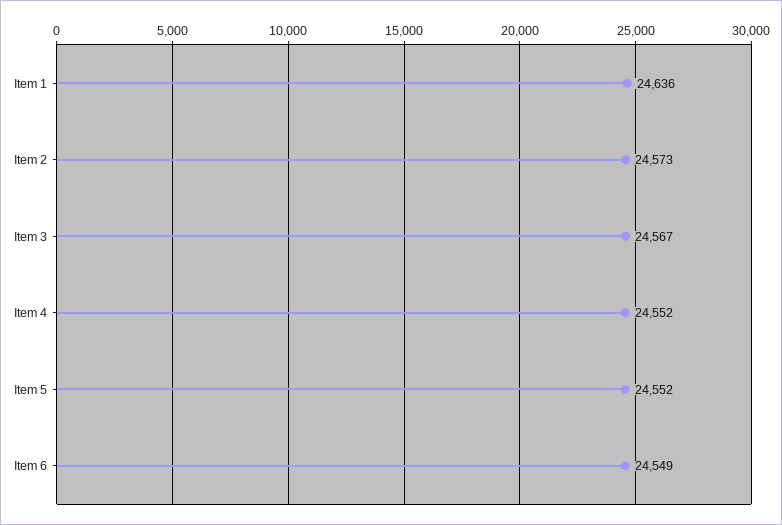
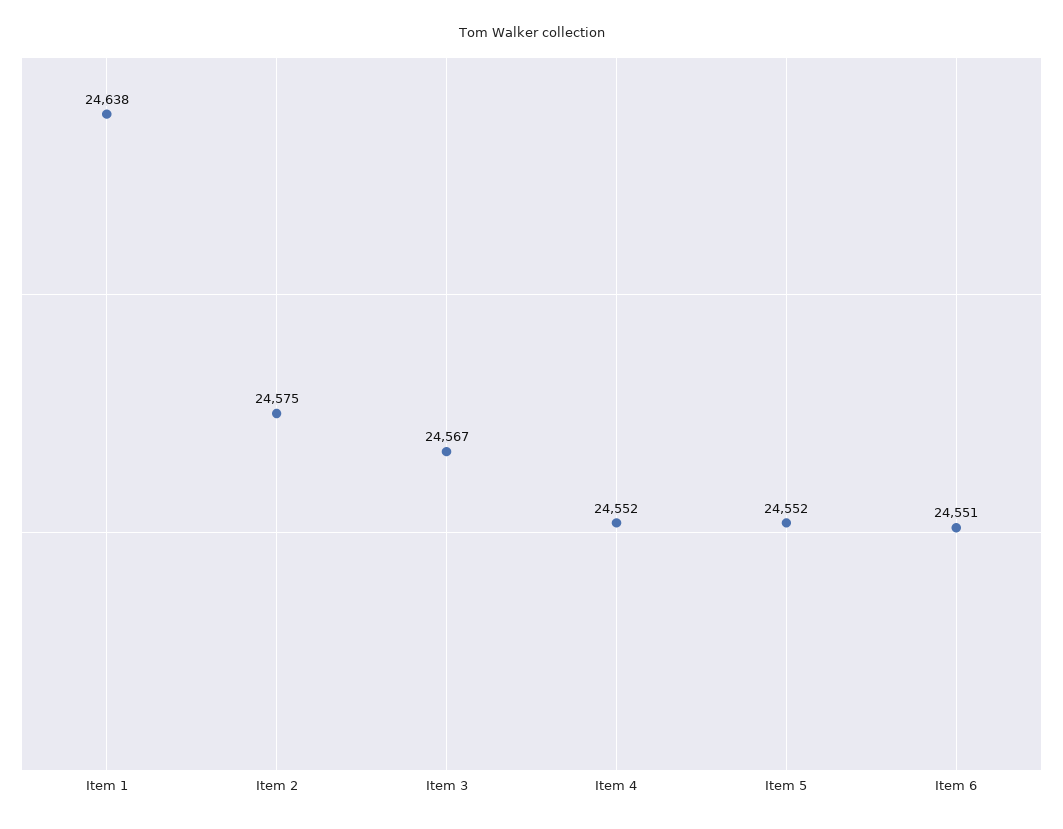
  {
-   "Item 1": 24636,
+   "Item 1": 24638,
-   "Item 2": 24573,
+   "Item 2": 24575,
    "Item 3": 24567,
    "Item 4": 24552,
    "Item 5": 24552,
-   "Item 6": 24549
+   "Item 6": 24551
  }

